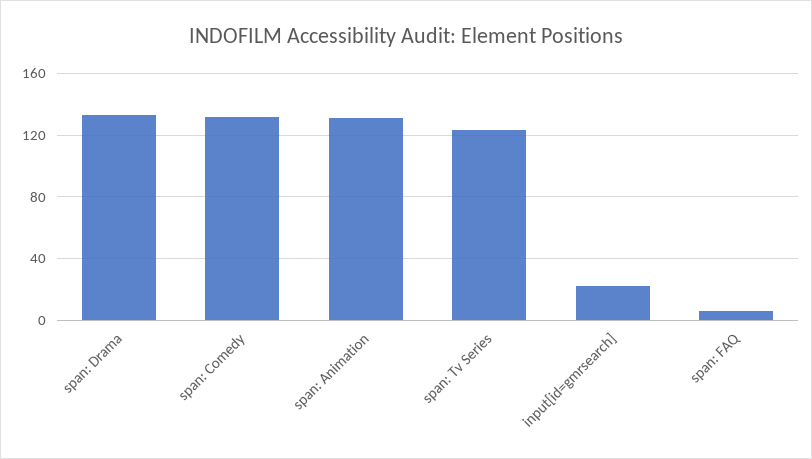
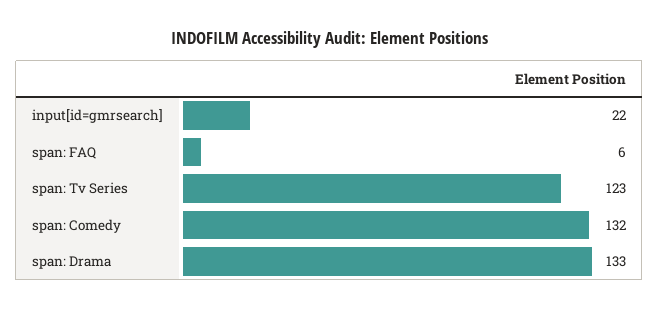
  {
    "span: Drama": 133,
    "span: Comedy": 132,
-   "span: Animation": 130,
    "span: Tv Series": 123,
    "input[id=gmrsearch]": 22,
    "span: FAQ": 6
  }

